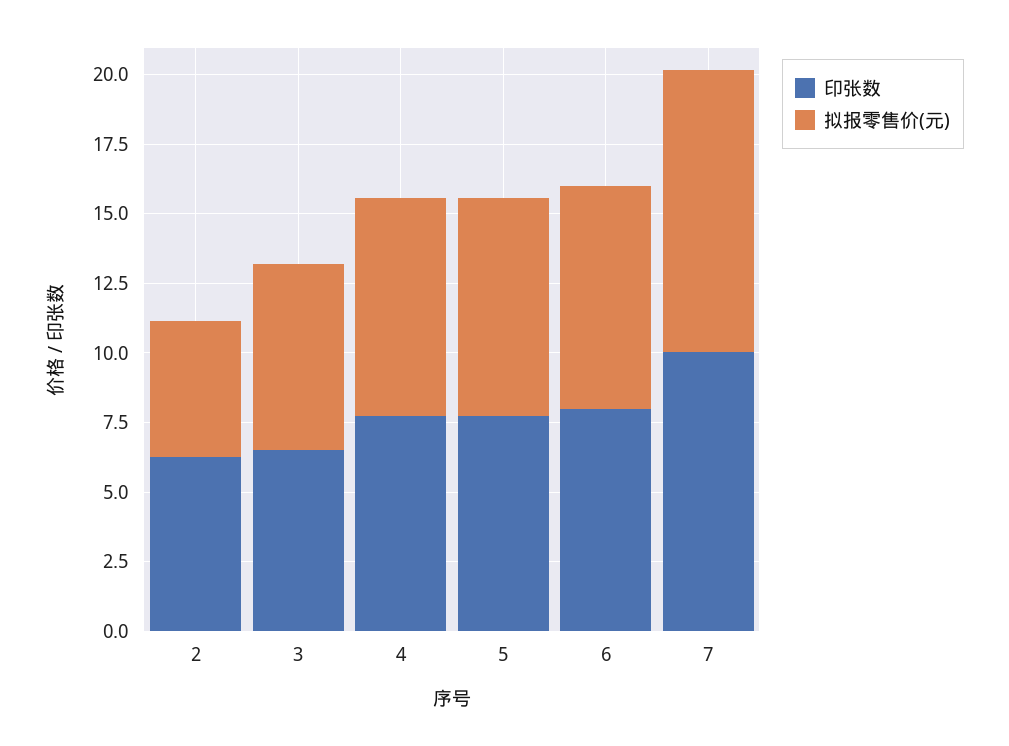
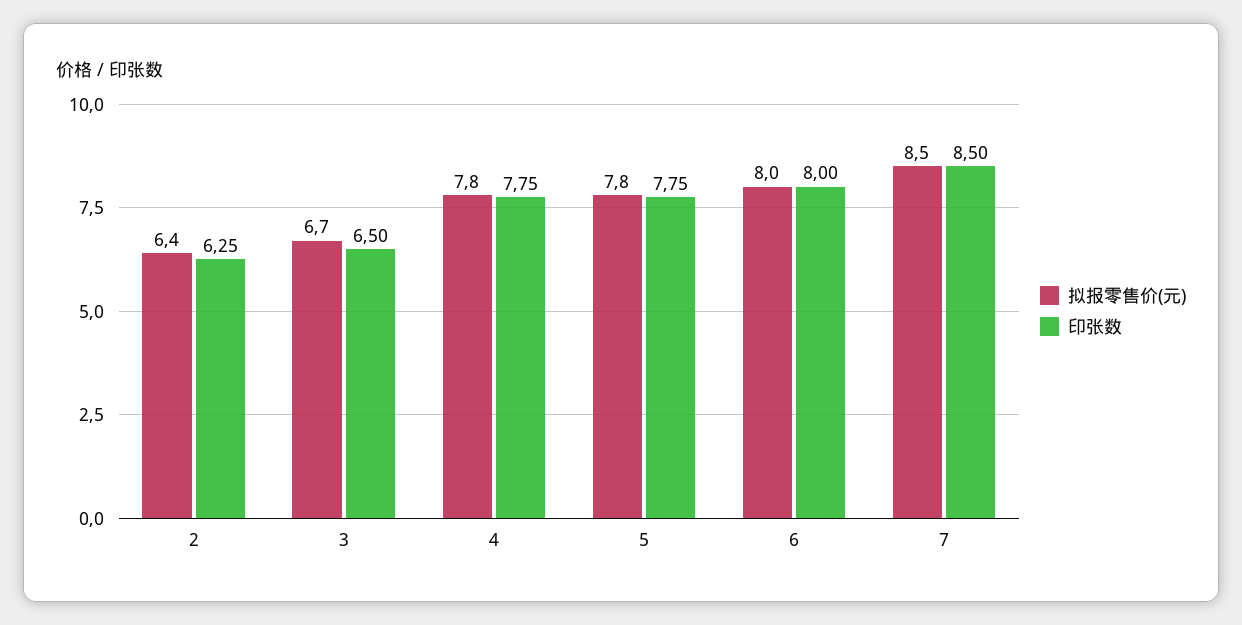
  {
    "印张数": {
      "2": 6.25,
      "3": 6.5,
      "4": 7.75,
      "5": 7.75,
      "6": 8,
-     "7": 10
+     "7": 8.5
    },
    "拟报零售价(元)": {
-     "2": 5,
+     "2": 6.4,
      "3": 6.7,
      "4": 7.8,
      "5": 7.8,
      "6": 8,
-     "7": 10
+     "7": 8.5
    }
  }

